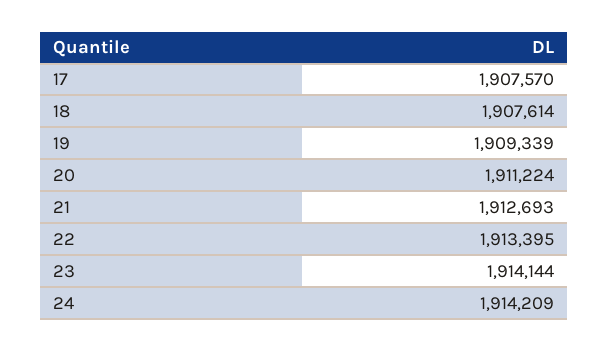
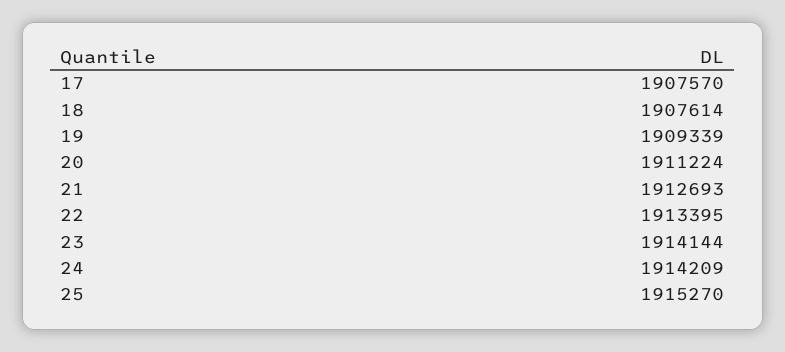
  {
    "17": 1907570,
    "18": 1907614,
    "19": 1909339,
    "20": 1911224,
    "21": 1912693,
    "22": 1913395,
    "23": 1914144,
-   "24": 1914209
+   "24": 1914209,
+   "25": 1915270
  }

